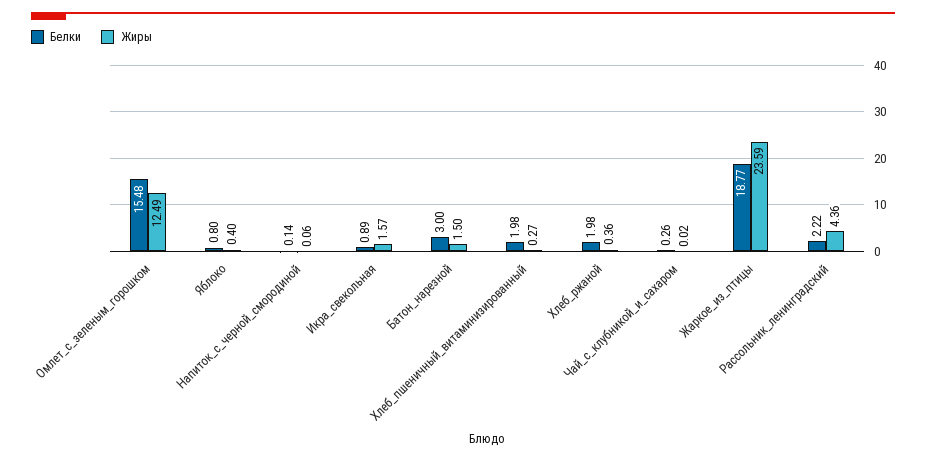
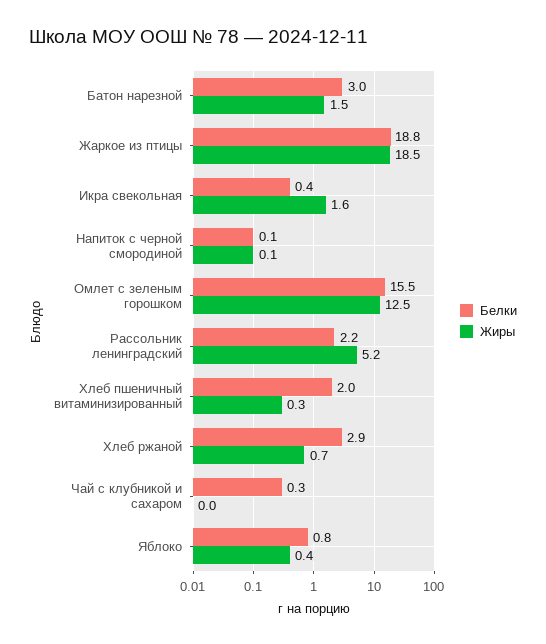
  {
    "Белки": {
      "Омлет_с_зеленым_горошком": 15.48,
      "Яблоко": 0.8,
      "Напиток_с_черной_смородиной": 0.14,
-     "Икра_свекольная": 0.89,
+     "Икра_свекольная": 0.4,
      "Батон_нарезной": 3,
      "Хлеб_пшеничный_витаминизированный": 1.98,
-     "Хлеб_ржаной": 1.98,
+     "Хлеб_ржаной": 2.9,
      "Чай_с_клубникой_и_сахаром": 0.26,
      "Жаркое_из_птицы": 18.77,
      "Рассольник_ленинградский": 2.22
    },
    "Жиры": {
      "Омлет_с_зеленым_горошком": 12.49,
      "Яблоко": 0.4,
      "Напиток_с_черной_смородиной": 0.06,
      "Икра_свекольная": 1.57,
      "Батон_нарезной": 1.5,
      "Хлеб_пшеничный_витаминизированный": 0.27,
-     "Хлеб_ржаной": 0.36,
+     "Хлеб_ржаной": 0.7,
      "Чай_с_клубникой_и_сахаром": 0.02,
-     "Жаркое_из_птицы": 23.59,
+     "Жаркое_из_птицы": 18.5,
-     "Рассольник_ленинградский": 4.36
+     "Рассольник_ленинградский": 5.2
    }
  }

